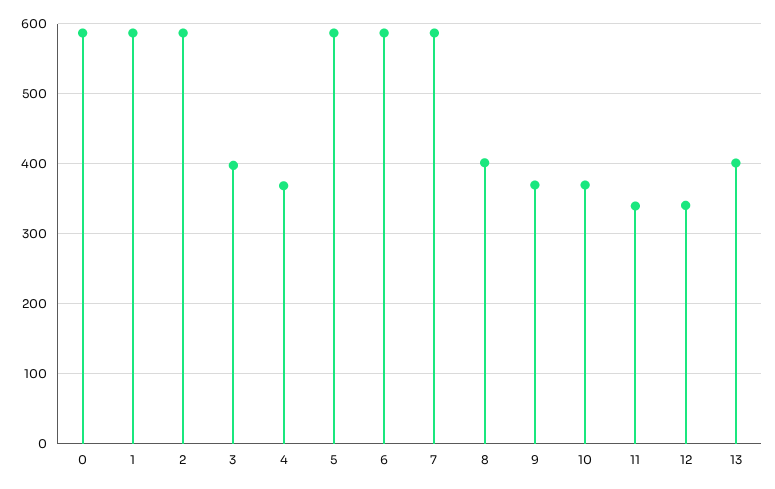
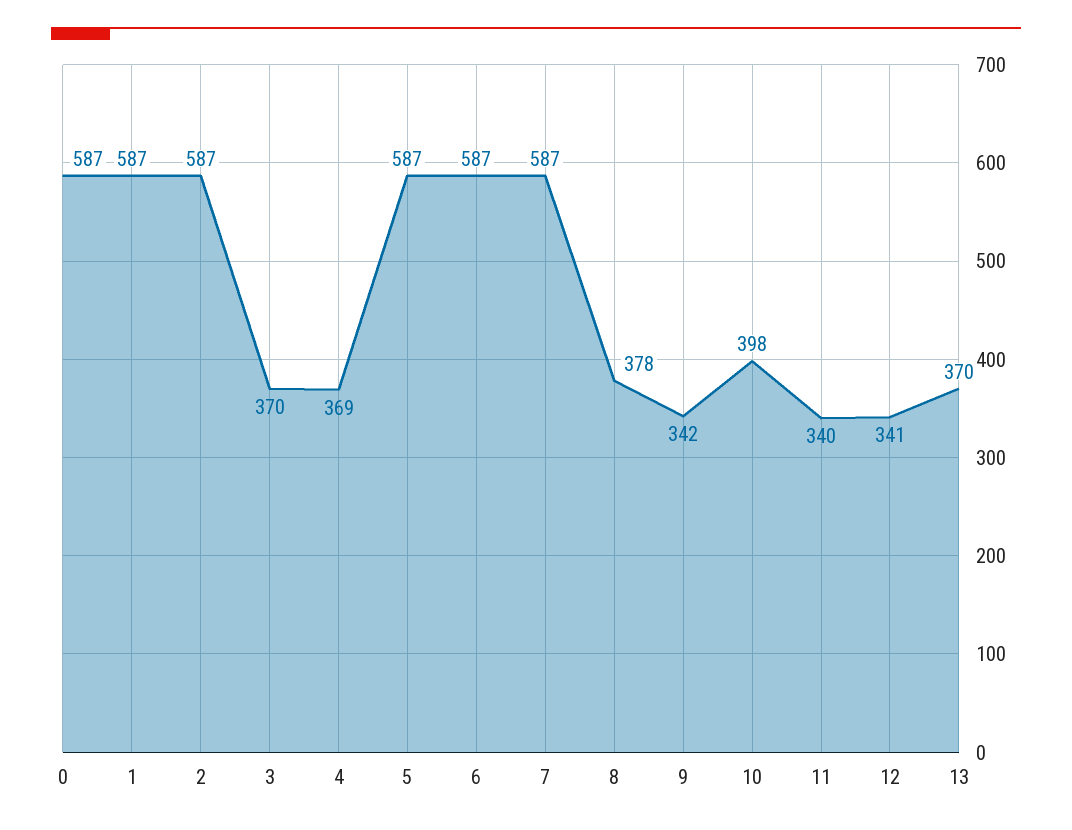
  {
    "0": 587,
    "1": 587,
    "2": 587,
-   "3": 400,
+   "3": 370,
    "4": 369,
    "5": 587,
    "6": 587,
    "7": 587,
-   "8": 400,
+   "8": 378,
-   "9": 370,
+   "9": 342,
-   "10": 370,
+   "10": 398,
    "11": 340,
    "12": 341,
-   "13": 400
+   "13": 370
  }

